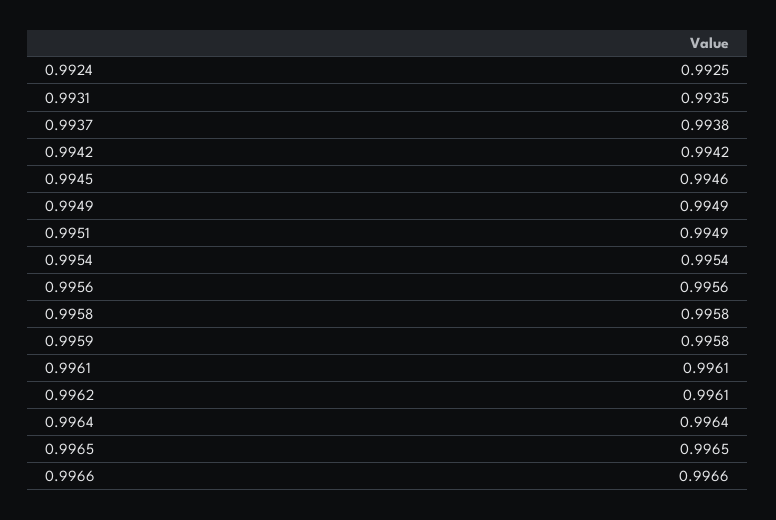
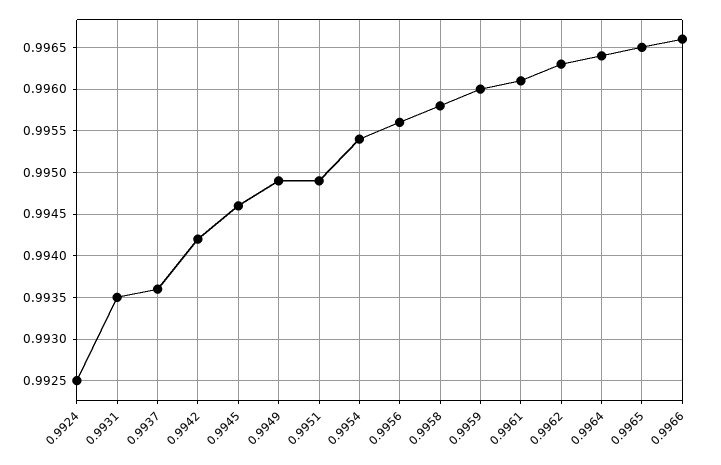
  {
    "0.9924": 0.9925,
    "0.9931": 0.9935,
-   "0.9937": 0.9938,
+   "0.9937": 0.9936,
    "0.9942": 0.9942,
    "0.9945": 0.9946,
    "0.9949": 0.9949,
    "0.9951": 0.9949,
    "0.9954": 0.9954,
    "0.9956": 0.9956,
    "0.9958": 0.9958,
-   "0.9959": 0.9958,
+   "0.9959": 0.996,
    "0.9961": 0.9961,
-   "0.9962": 0.9961,
+   "0.9962": 0.9963,
    "0.9964": 0.9964,
    "0.9965": 0.9965,
    "0.9966": 0.9966
  }

